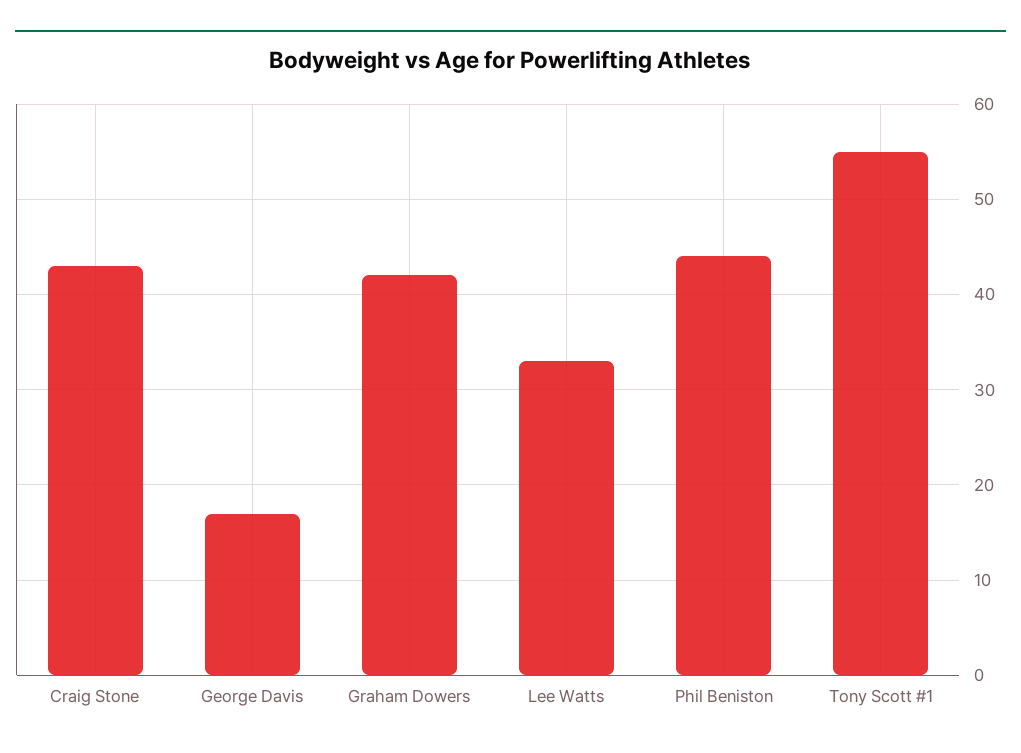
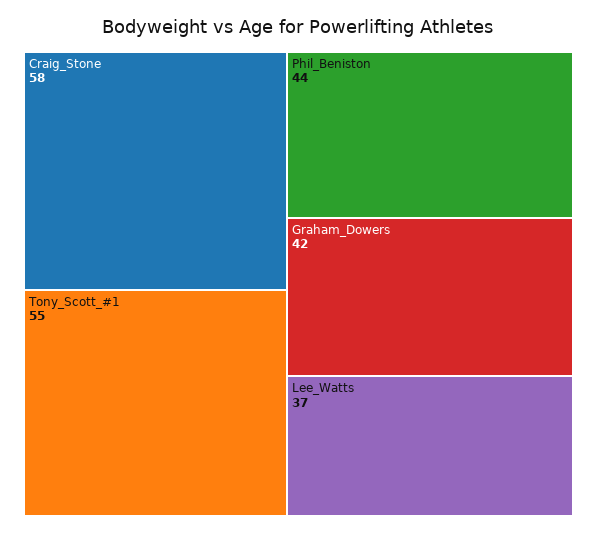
  {
-   "Craig Stone": 43,
+   "Craig Stone": 58,
-   "George Davis": 17,
    "Graham Dowers": 42,
-   "Lee Watts": 33,
+   "Lee Watts": 37,
    "Phil Beniston": 44,
    "Tony Scott #1": 55
  }

